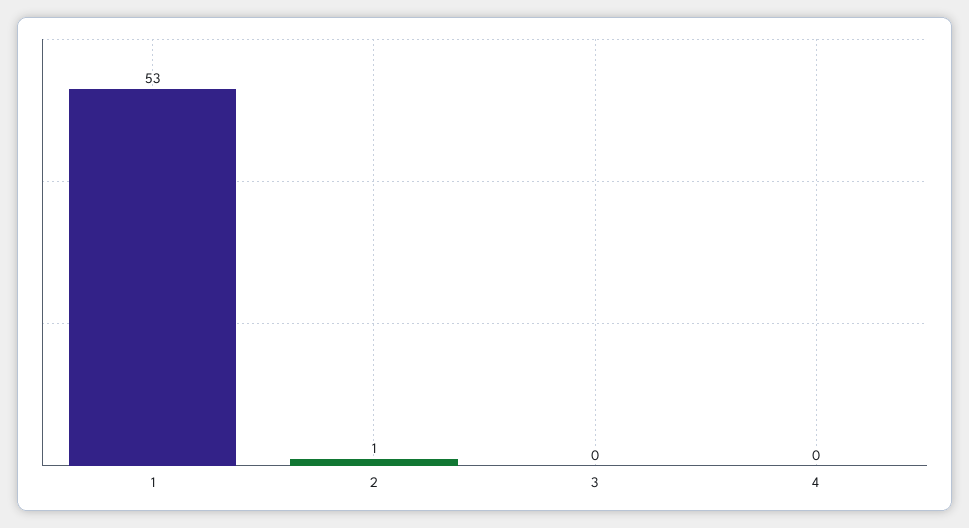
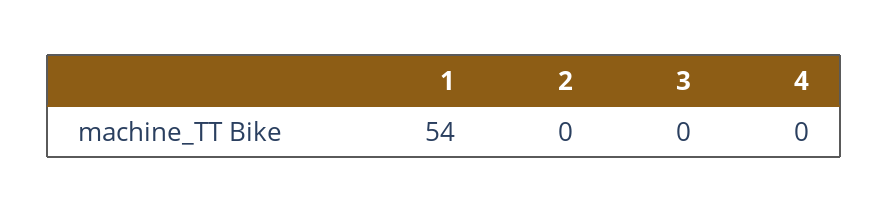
  {
-   "1": 53,
+   "1": 54,
-   "2": 1,
+   "2": 0,
    "3": 0,
    "4": 0
  }

